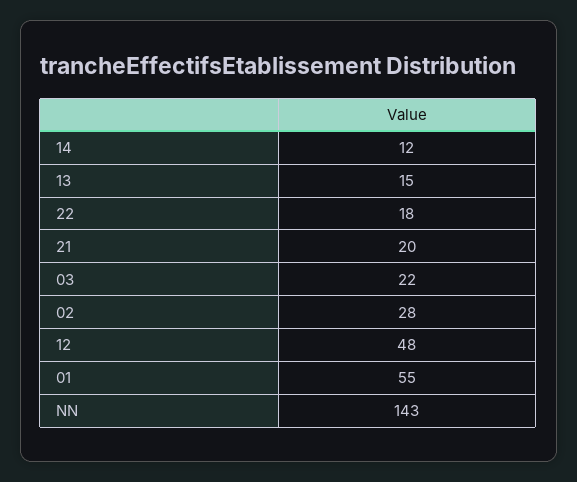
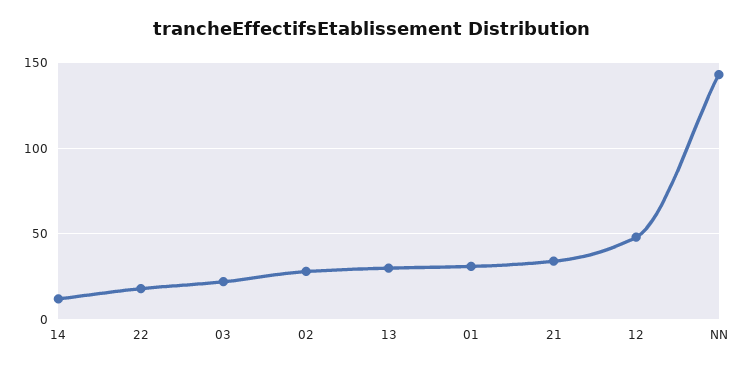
  {
    "14": 12,
-   "13": 15,
+   "13": 30,
    "22": 18,
-   "21": 20,
+   "21": 35,
    "03": 22,
    "02": 28,
    "12": 48,
-   "01": 55,
+   "01": 30,
    "NN": 143
  }

